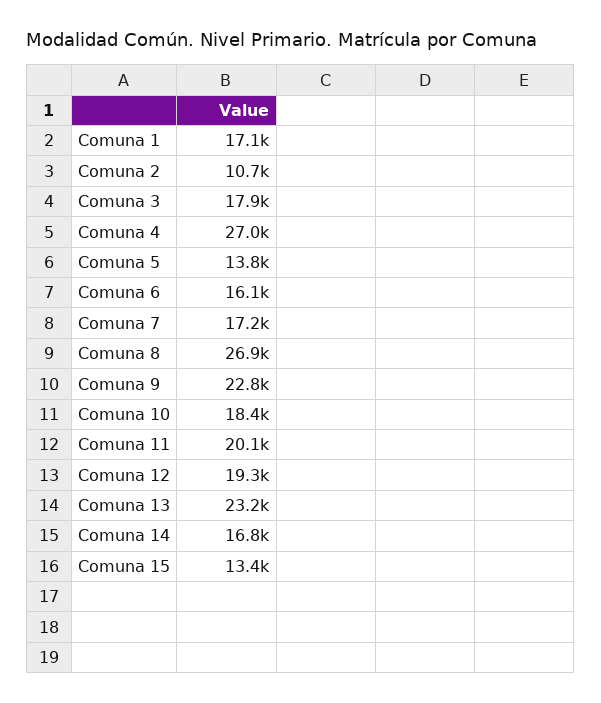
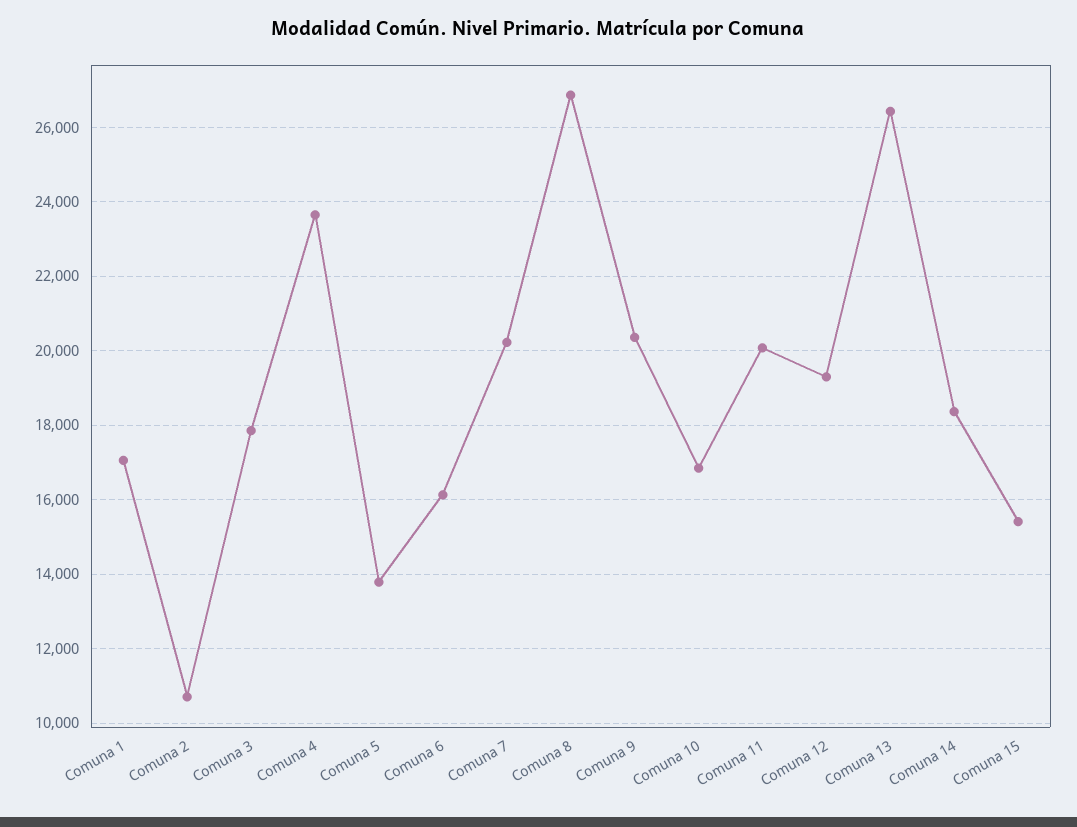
  {
    "Comuna 1": 17100,
    "Comuna 2": 10700,
    "Comuna 3": 17900,
-   "Comuna 4": 27000,
+   "Comuna 4": 23600,
    "Comuna 5": 13800,
    "Comuna 6": 16100,
-   "Comuna 7": 17200,
+   "Comuna 7": 20200,
    "Comuna 8": 26900,
-   "Comuna 9": 22800,
+   "Comuna 9": 20400,
-   "Comuna 10": 18400,
+   "Comuna 10": 16800,
    "Comuna 11": 20100,
    "Comuna 12": 19300,
-   "Comuna 13": 23200,
+   "Comuna 13": 26400,
-   "Comuna 14": 16800,
+   "Comuna 14": 18400,
-   "Comuna 15": 13400
+   "Comuna 15": 15400
  }

